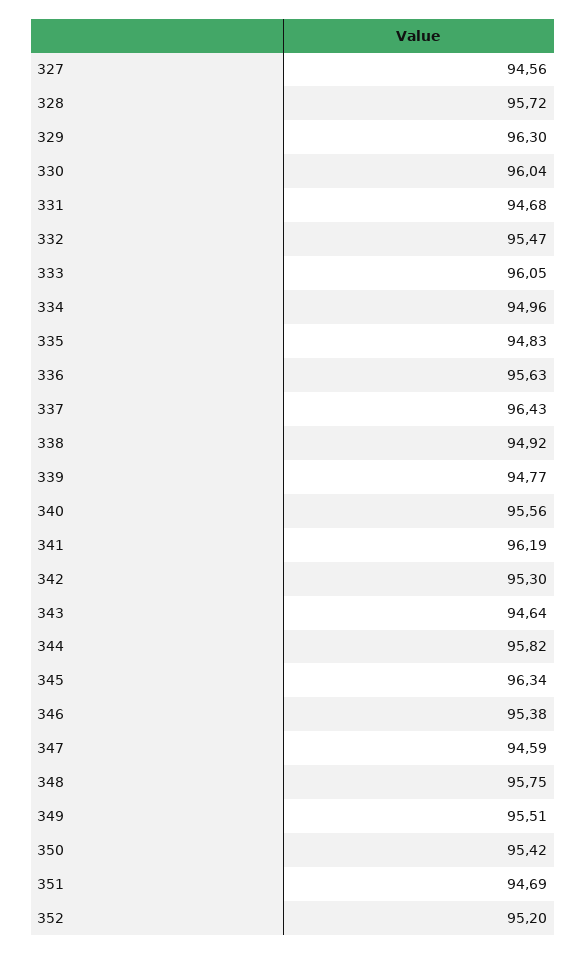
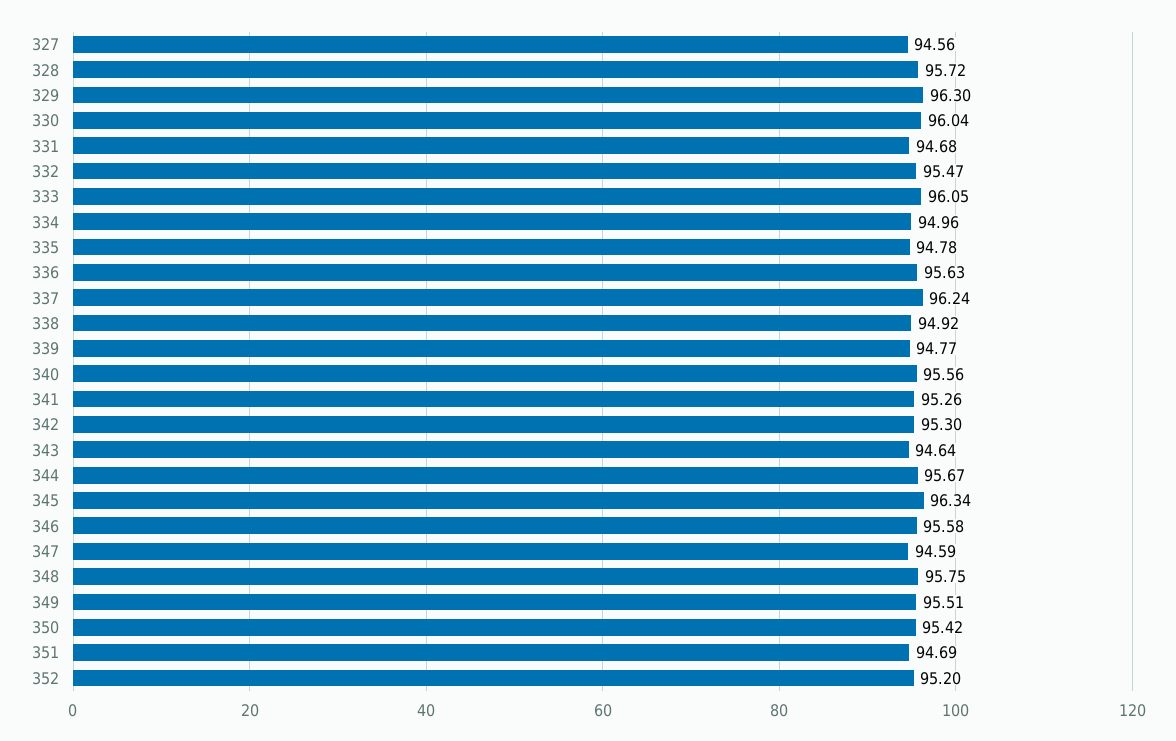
  {
    "327": 94.56,
    "328": 95.72,
    "329": 96.3,
    "330": 96.04,
    "331": 94.68,
    "332": 95.47,
    "333": 96.05,
    "334": 94.96,
-   "335": 94.83,
+   "335": 94.78,
    "336": 95.63,
-   "337": 96.43,
+   "337": 96.24,
    "338": 94.92,
    "339": 94.77,
    "340": 95.56,
-   "341": 96.19,
+   "341": 95.26,
    "342": 95.3,
    "343": 94.64,
-   "344": 95.82,
+   "344": 95.67,
    "345": 96.34,
-   "346": 95.38,
+   "346": 95.58,
    "347": 94.59,
    "348": 95.75,
    "349": 95.51,
    "350": 95.42,
    "351": 94.69,
    "352": 95.2
  }

